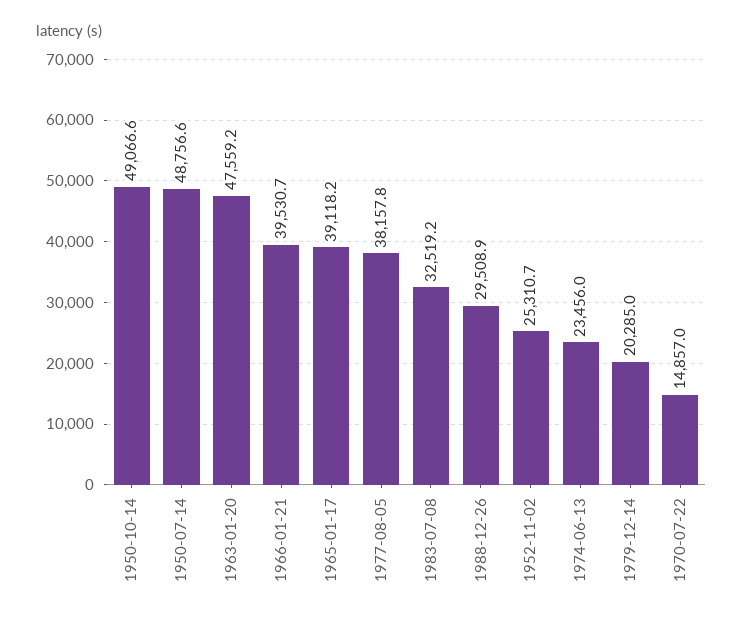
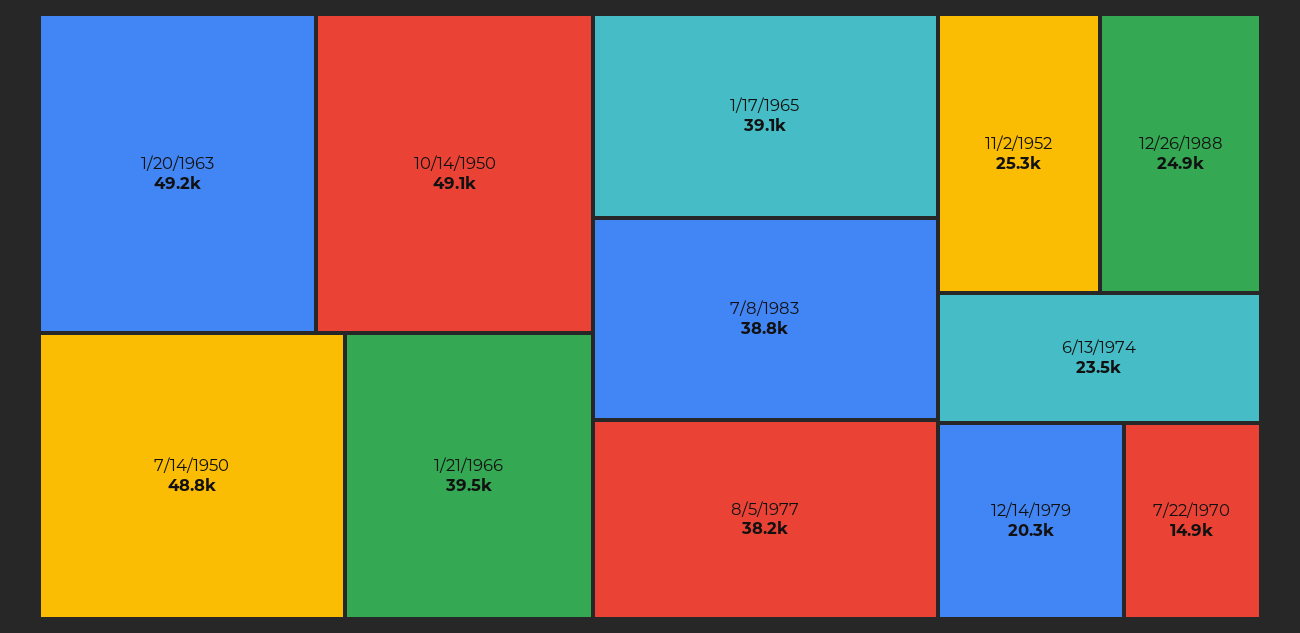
  {
    "1950-10-14": 49066.6,
    "1950-07-14": 48756.6,
-   "1963-01-20": 47559.2,
+   "1963-01-20": 49200,
    "1966-01-21": 39530.7,
    "1965-01-17": 39118.2,
    "1977-08-05": 38157.8,
-   "1983-07-08": 32519.2,
+   "1983-07-08": 38800,
-   "1988-12-26": 29508.9,
+   "1988-12-26": 24900,
    "1952-11-02": 25310.7,
    "1974-06-13": 23456,
    "1979-12-14": 20285,
    "1970-07-22": 14857
  }

